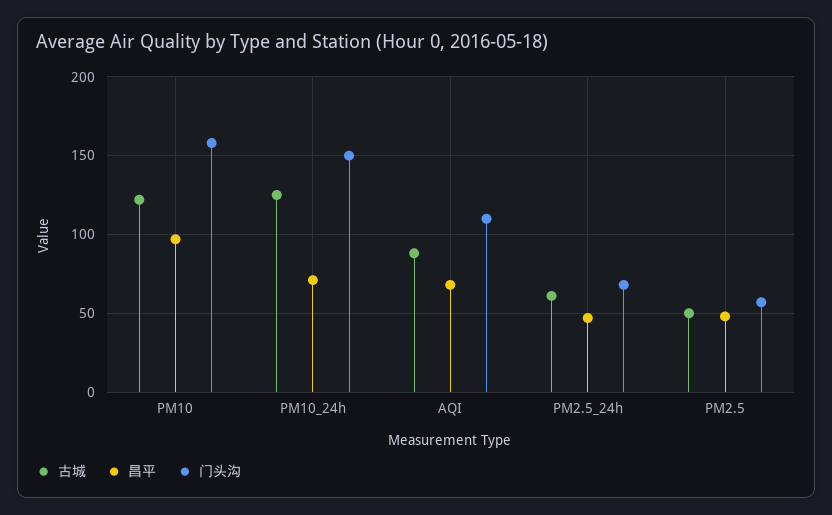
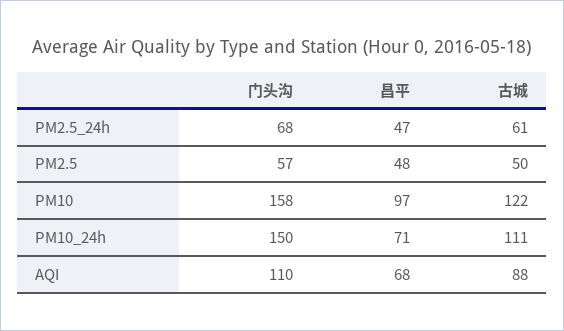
  {
    "古城": {
      "PM10": 122,
-     "PM10_24h": 125,
+     "PM10_24h": 111,
      "AQI": 88,
      "PM2.5_24h": 61,
      "PM2.5": 50
    },
    "昌平": {
      "PM10": 97,
      "PM10_24h": 71,
      "AQI": 68,
      "PM2.5_24h": 47,
      "PM2.5": 48
    },
    "门头沟": {
      "PM10": 158,
      "PM10_24h": 150,
      "AQI": 110,
      "PM2.5_24h": 68,
      "PM2.5": 57
    }
  }

